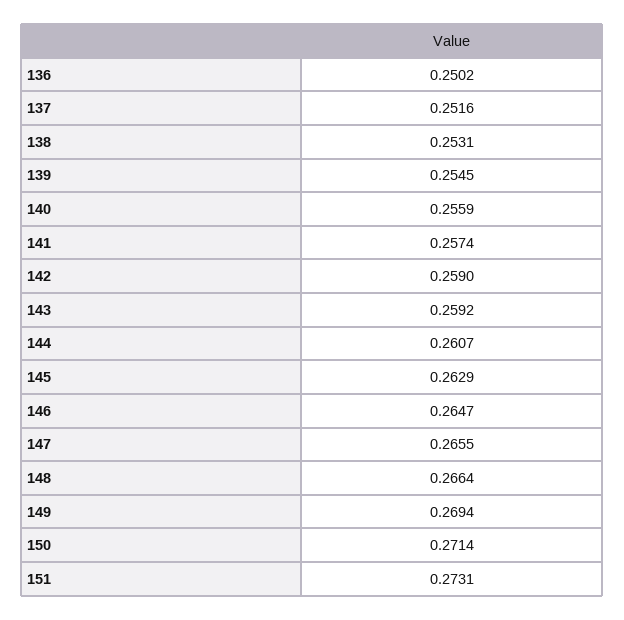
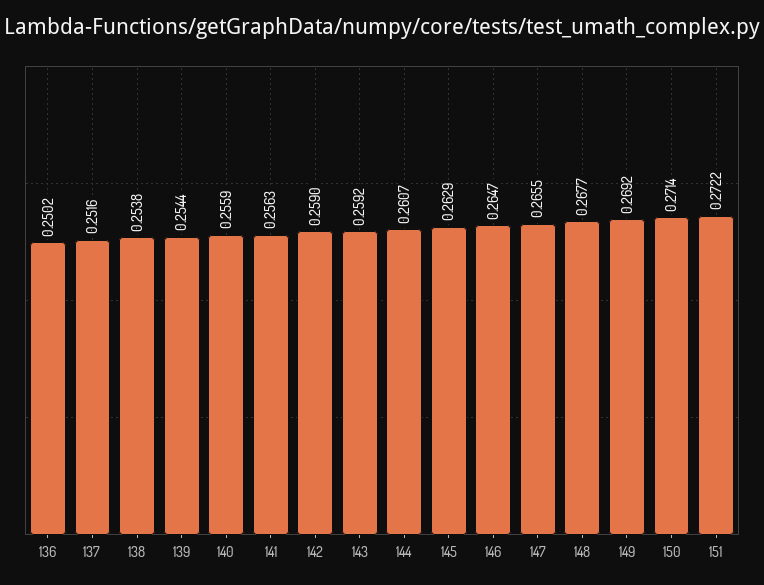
  {
    "136": 0.2502,
    "137": 0.2516,
-   "138": 0.2531,
+   "138": 0.2538,
-   "139": 0.2545,
+   "139": 0.2544,
    "140": 0.2559,
-   "141": 0.2574,
+   "141": 0.2563,
    "142": 0.259,
    "143": 0.2592,
    "144": 0.2607,
    "145": 0.2629,
    "146": 0.2647,
    "147": 0.2655,
-   "148": 0.2664,
+   "148": 0.2677,
-   "149": 0.2694,
+   "149": 0.2692,
    "150": 0.2714,
-   "151": 0.2731
+   "151": 0.2722
  }

